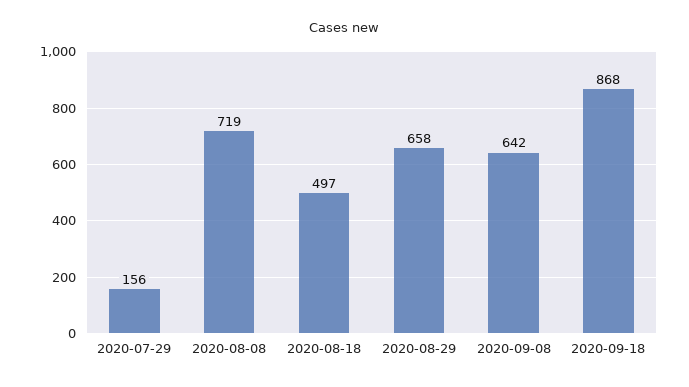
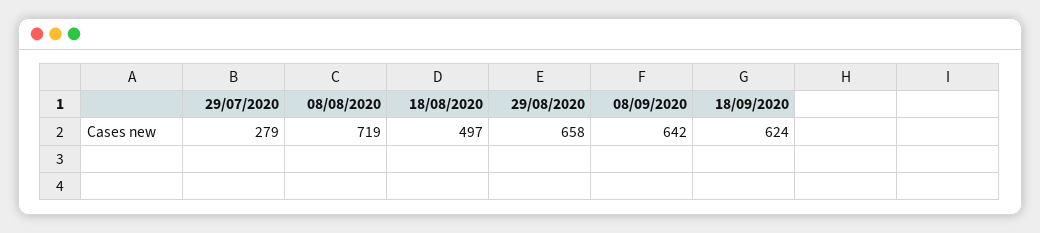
  {
-   "2020-07-29": 156,
+   "2020-07-29": 279,
    "2020-08-08": 719,
    "2020-08-18": 497,
    "2020-08-29": 658,
    "2020-09-08": 642,
-   "2020-09-18": 868
+   "2020-09-18": 624
  }

